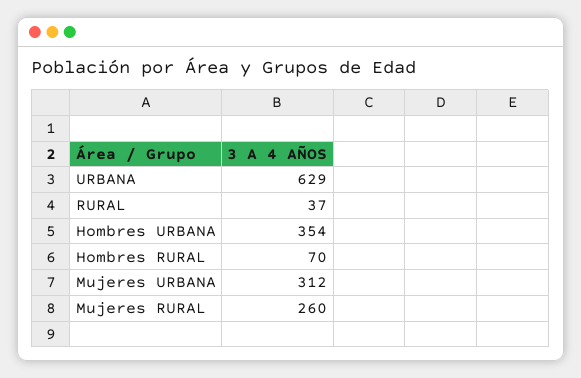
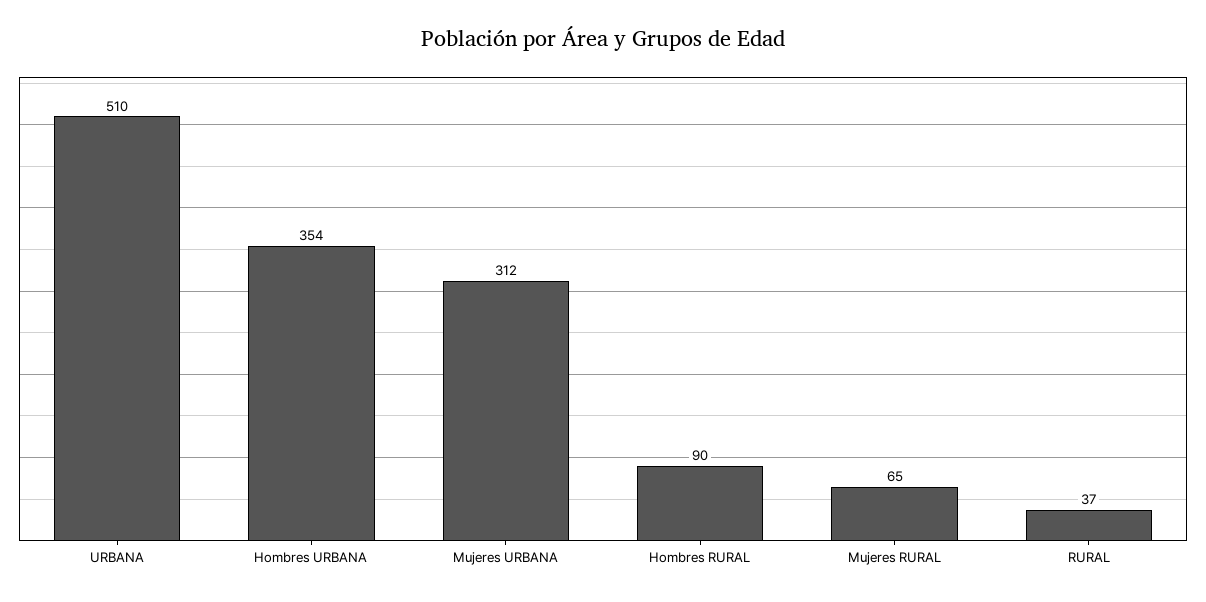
  {
-   "URBANA": 629,
+   "URBANA": 510,
    "RURAL": 37,
    "Hombres URBANA": 354,
-   "Hombres RURAL": 70,
+   "Hombres RURAL": 90,
    "Mujeres URBANA": 312,
-   "Mujeres RURAL": 260
+   "Mujeres RURAL": 65
  }

